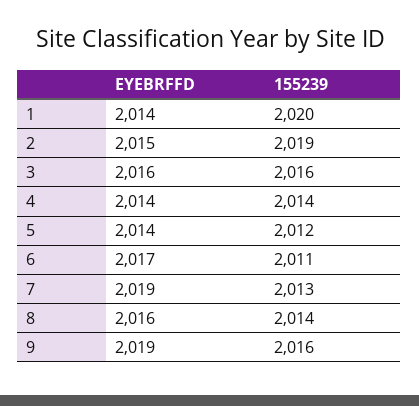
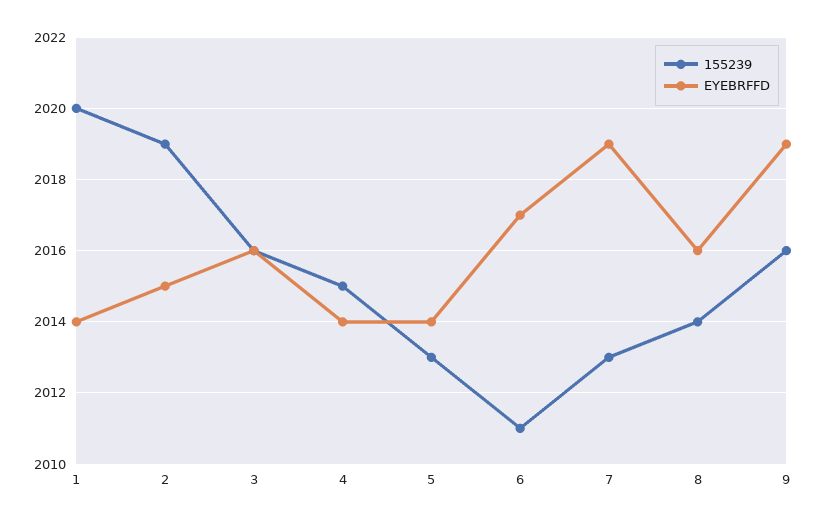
  {
    "EYEBRFFD": {
      "1": 2014,
      "2": 2015,
      "3": 2016,
      "4": 2014,
      "5": 2014,
      "6": 2017,
      "7": 2019,
      "8": 2016,
      "9": 2019
    },
    "155239": {
      "1": 2020,
      "2": 2019,
      "3": 2016,
-     "4": 2014,
+     "4": 2015,
-     "5": 2012,
+     "5": 2013,
      "6": 2011,
      "7": 2013,
      "8": 2014,
      "9": 2016
    }
  }

